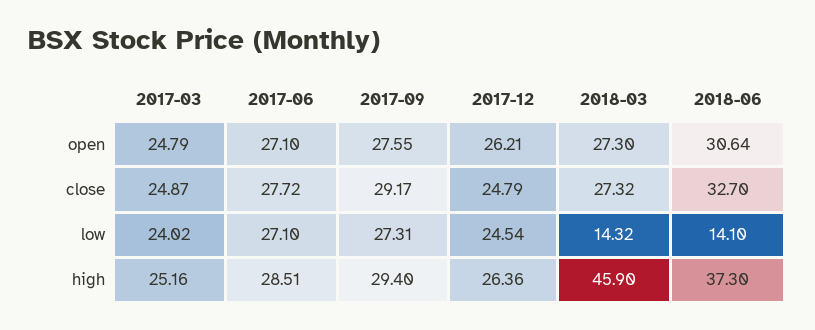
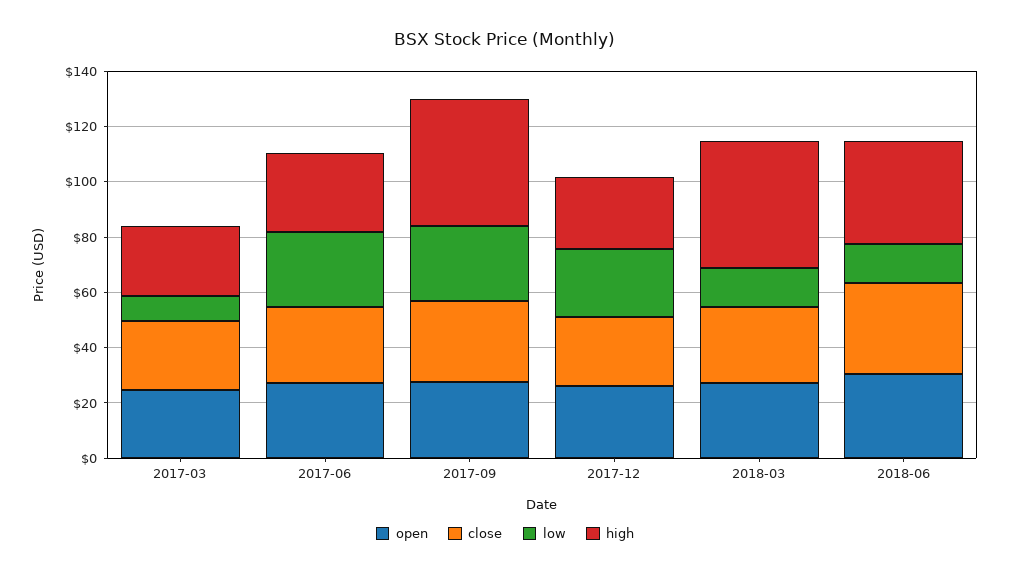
  {
    "open": {
      "2017-03": 24.79,
      "2017-06": 27.1,
      "2017-09": 27.55,
      "2017-12": 26.21,
      "2018-03": 27.3,
      "2018-06": 30.64
    },
    "close": {
      "2017-03": 24.87,
      "2017-06": 27.72,
      "2017-09": 29.17,
      "2017-12": 24.79,
      "2018-03": 27.32,
      "2018-06": 32.7
    },
    "low": {
-     "2017-03": 24.02,
+     "2017-03": 10,
      "2017-06": 27.1,
      "2017-09": 27.31,
      "2017-12": 24.54,
      "2018-03": 14.32,
      "2018-06": 14.1
    },
    "high": {
      "2017-03": 25.16,
      "2017-06": 28.51,
-     "2017-09": 29.4,
+     "2017-09": 45,
      "2017-12": 26.36,
      "2018-03": 45.9,
      "2018-06": 37.3
    }
  }

